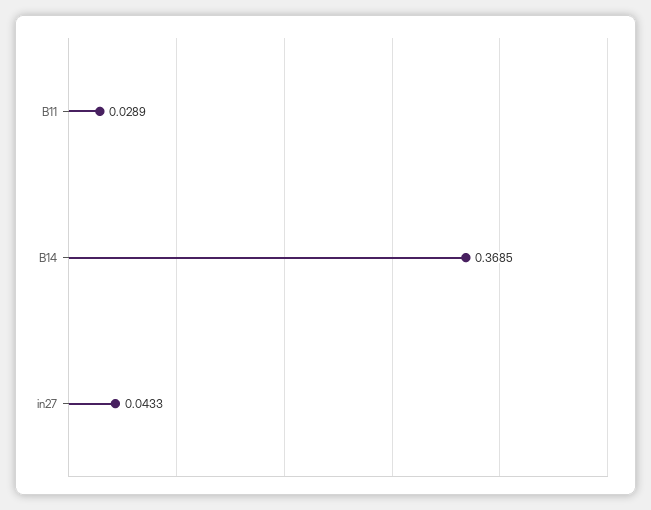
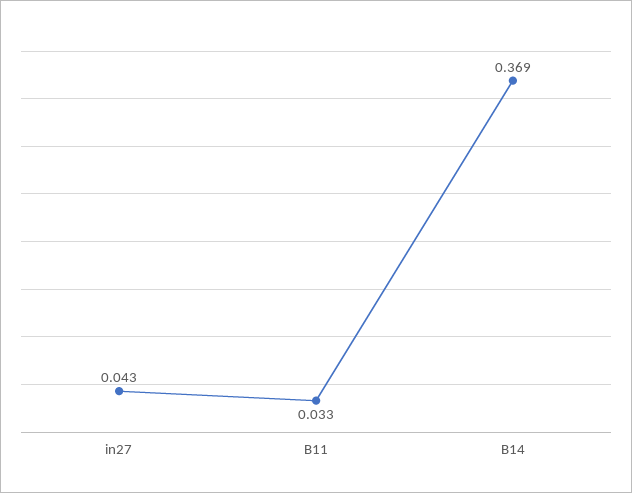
  {
-   "B11": 0.0289,
+   "B11": 0.033,
    "B14": 0.3685,
    "in27": 0.0433
  }

